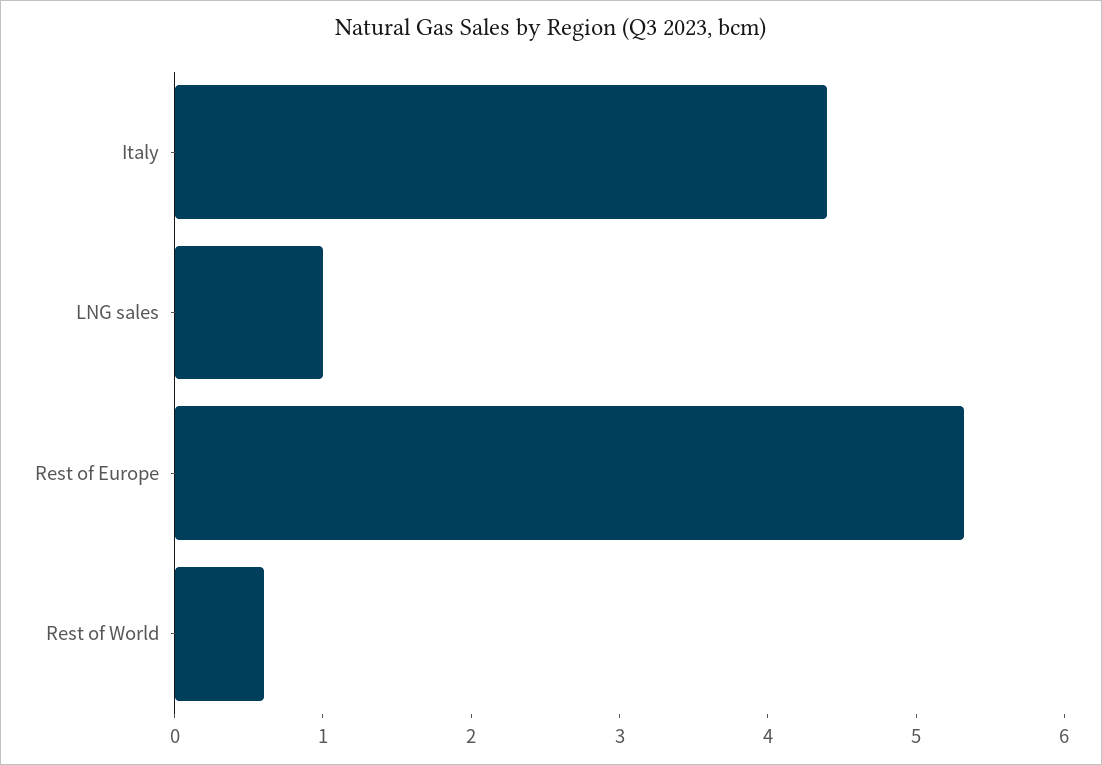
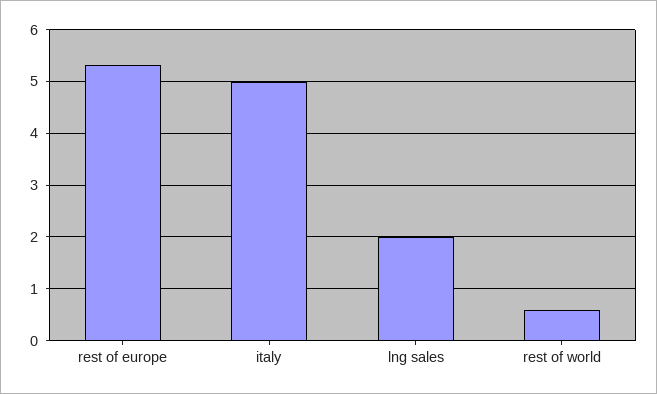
  {
-   "Italy": 4.4,
+   "Italy": 5,
-   "LNG sales": 1,
+   "LNG sales": 2,
    "Rest of Europe": 5.4,
    "Rest of World": 0.6
  }

